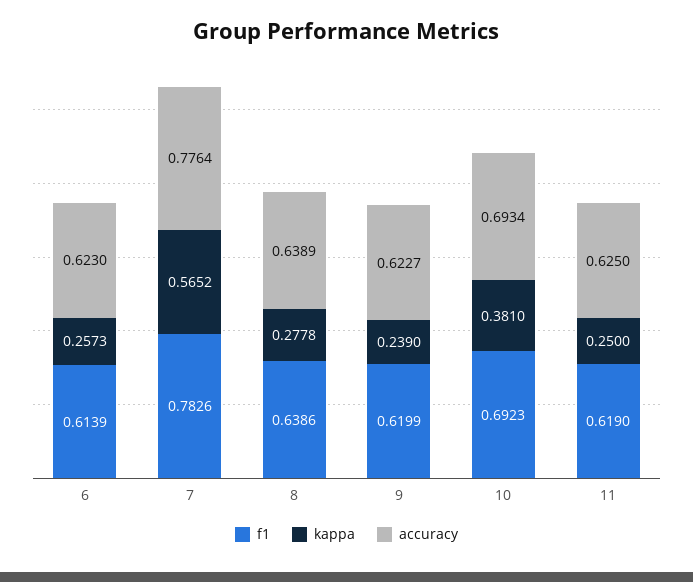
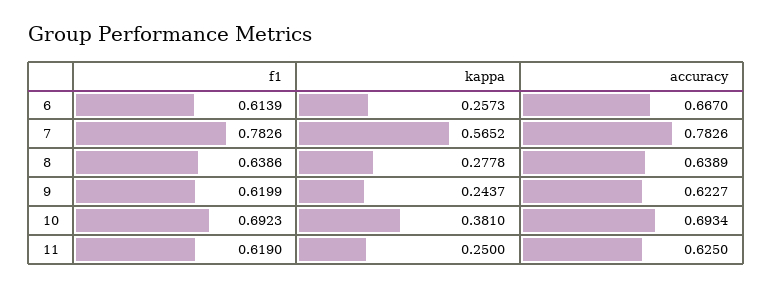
  {
    "f1": {
      "6": 0.6139,
      "7": 0.7826,
      "8": 0.6386,
      "9": 0.6199,
      "10": 0.6923,
      "11": 0.619
    },
    "kappa": {
      "6": 0.2573,
      "7": 0.5652,
      "8": 0.2778,
-     "9": 0.239,
+     "9": 0.2437,
      "10": 0.381,
      "11": 0.25
    },
    "accuracy": {
-     "6": 0.623,
+     "6": 0.667,
-     "7": 0.7764,
+     "7": 0.7826,
      "8": 0.6389,
      "9": 0.6227,
      "10": 0.6934,
      "11": 0.625
    }
  }

